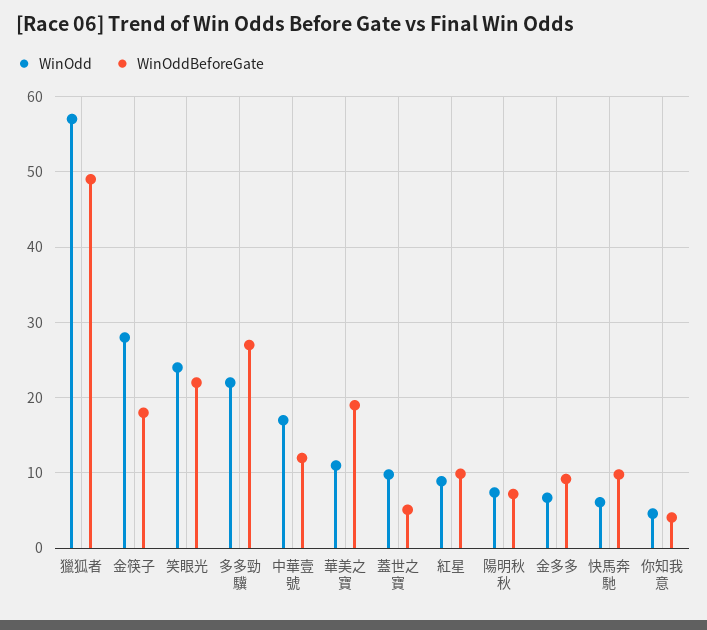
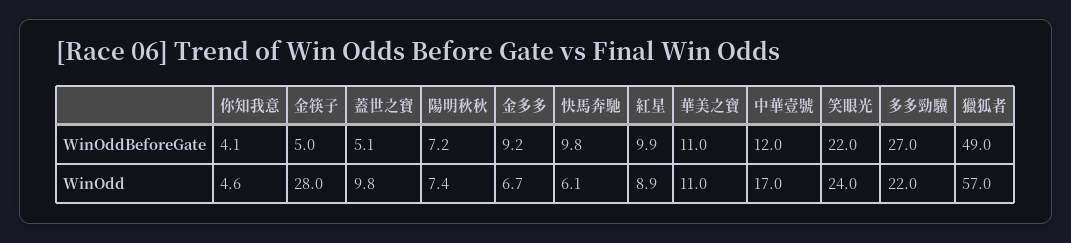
  {
    "WinOdd": {
      "獵狐者": 57,
      "金筷子": 28,
      "笑眼光": 24,
      "多多勁驥": 22,
      "中華壹號": 17,
      "華美之寶": 11,
      "蓋世之寶": 9.8,
      "紅星": 8.9,
      "陽明秋秋": 7.4,
      "金多多": 6.7,
      "快馬奔馳": 6.1,
      "你知我意": 4.6
    },
    "WinOddBeforeGate": {
      "獵狐者": 49,
-     "金筷子": 18,
+     "金筷子": 5,
      "笑眼光": 22,
      "多多勁驥": 27,
      "中華壹號": 12,
-     "華美之寶": 19,
+     "華美之寶": 11,
      "蓋世之寶": 5.1,
      "紅星": 9.9,
      "陽明秋秋": 7.2,
      "金多多": 9.2,
      "快馬奔馳": 9.8,
      "你知我意": 4.1
    }
  }

